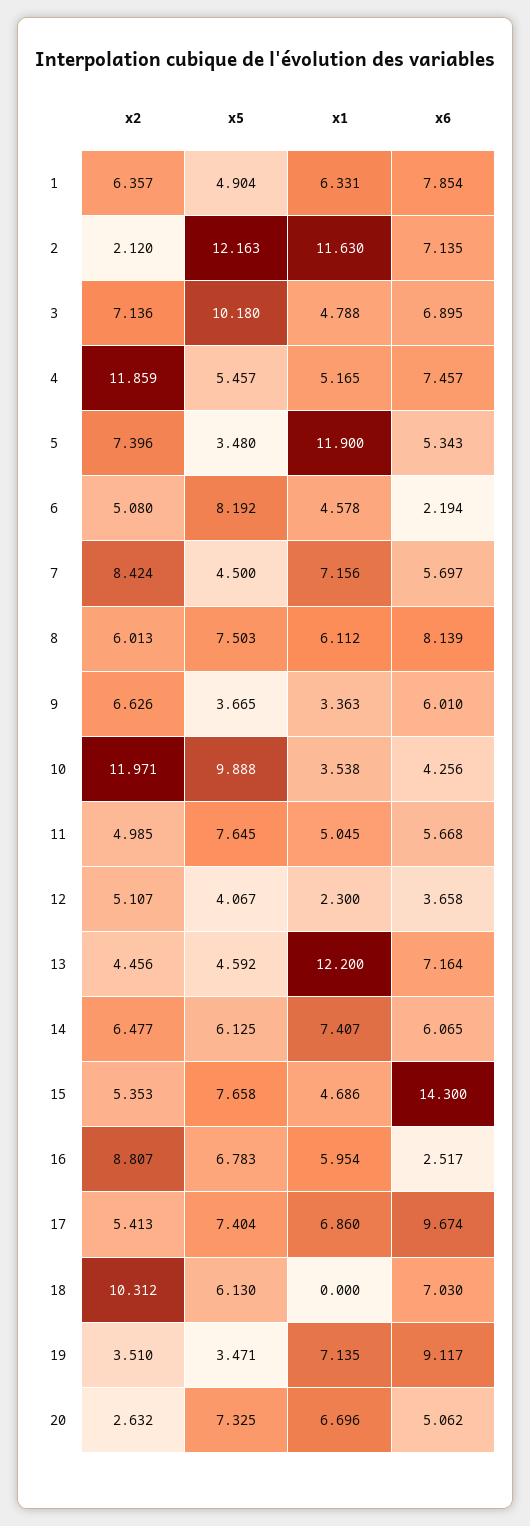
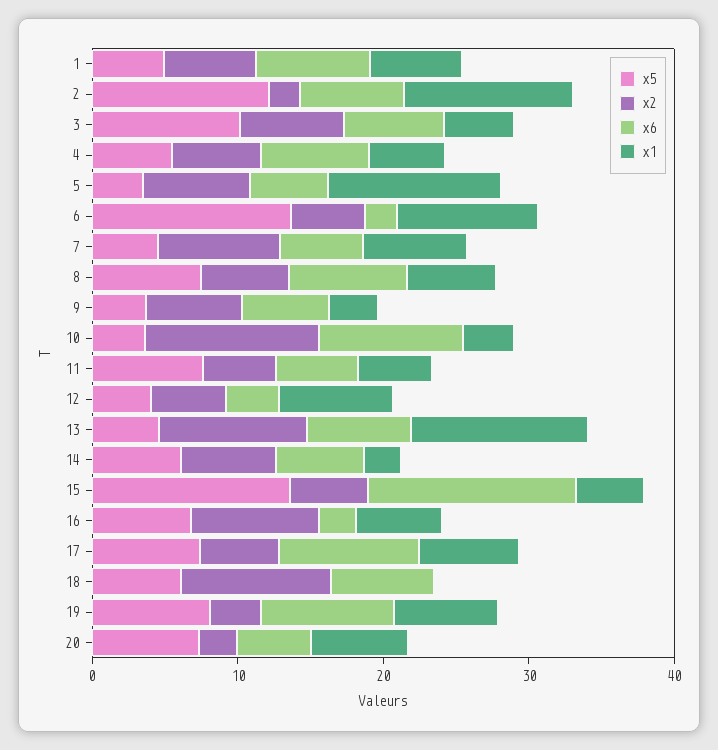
  {
    "x2": {
      "1": 6.357,
      "2": 2.12,
      "3": 7.136,
-     "4": 11.859,
+     "4": 6,
      "5": 7.396,
      "6": 5.08,
      "7": 8.424,
      "8": 6.013,
      "9": 6.626,
      "10": 11.971,
      "11": 4.985,
      "12": 5.107,
-     "13": 4.456,
+     "13": 10,
      "14": 6.477,
      "15": 5.353,
      "16": 8.807,
      "17": 5.413,
      "18": 10.312,
      "19": 3.51,
      "20": 2.632
    },
    "x5": {
      "1": 4.904,
      "2": 12.163,
      "3": 10.18,
      "4": 5.457,
      "5": 3.48,
-     "6": 8.192,
+     "6": 14,
      "7": 4.5,
      "8": 7.503,
      "9": 3.665,
-     "10": 9.888,
+     "10": 4,
      "11": 7.645,
      "12": 4.067,
      "13": 4.592,
      "14": 6.125,
-     "15": 7.658,
+     "15": 14,
      "16": 6.783,
      "17": 7.404,
      "18": 6.13,
-     "19": 3.471,
+     "19": 8,
      "20": 7.325
    },
    "x1": {
      "1": 6.331,
      "2": 11.63,
      "3": 4.788,
      "4": 5.165,
      "5": 11.9,
-     "6": 4.578,
+     "6": 10,
      "7": 7.156,
      "8": 6.112,
      "9": 3.363,
      "10": 3.538,
      "11": 5.045,
-     "12": 2.3,
+     "12": 8,
      "13": 12.2,
-     "14": 7.407,
+     "14": 2,
      "15": 4.686,
      "16": 5.954,
      "17": 6.86,
      "18": 0,
      "19": 7.135,
      "20": 6.696
    },
    "x6": {
      "1": 7.854,
      "2": 7.135,
      "3": 6.895,
      "4": 7.457,
      "5": 5.343,
      "6": 2.194,
      "7": 5.697,
      "8": 8.139,
      "9": 6.01,
-     "10": 4.256,
+     "10": 10,
      "11": 5.668,
      "12": 3.658,
      "13": 7.164,
      "14": 6.065,
      "15": 14.3,
      "16": 2.517,
      "17": 9.674,
      "18": 7.03,
      "19": 9.117,
      "20": 5.062
    }
  }

